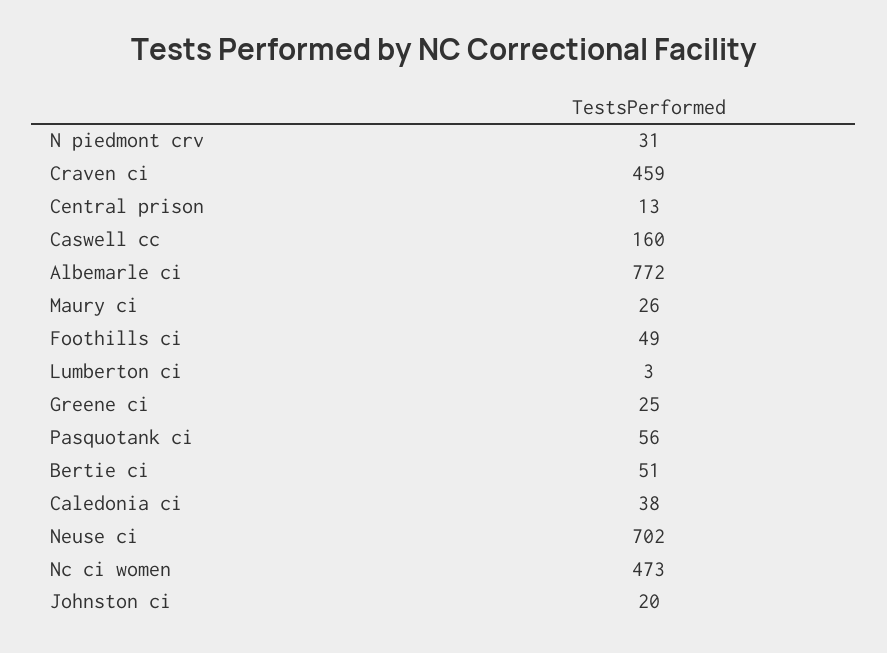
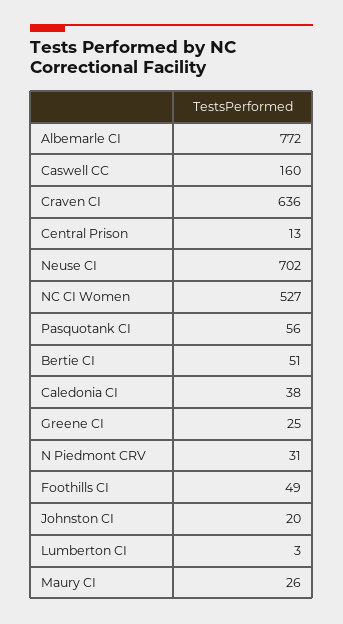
  {
    "N piedmont crv": 31,
-   "Craven ci": 459,
+   "Craven ci": 636,
    "Central prison": 13,
    "Caswell cc": 160,
    "Albemarle ci": 772,
    "Maury ci": 26,
    "Foothills ci": 49,
    "Lumberton ci": 3,
    "Greene ci": 25,
    "Pasquotank ci": 56,
    "Bertie ci": 51,
    "Caledonia ci": 38,
    "Neuse ci": 702,
-   "Nc ci women": 473,
+   "Nc ci women": 527,
    "Johnston ci": 20
  }

